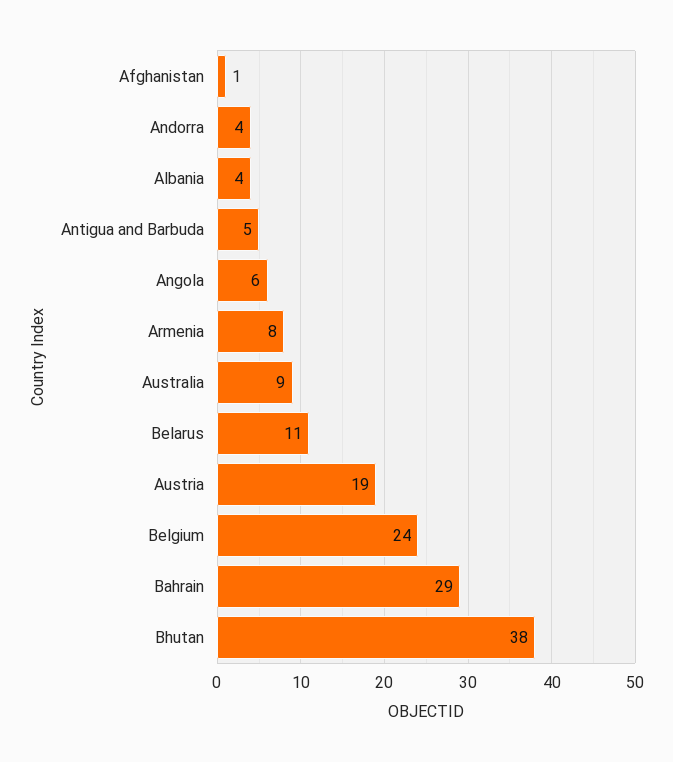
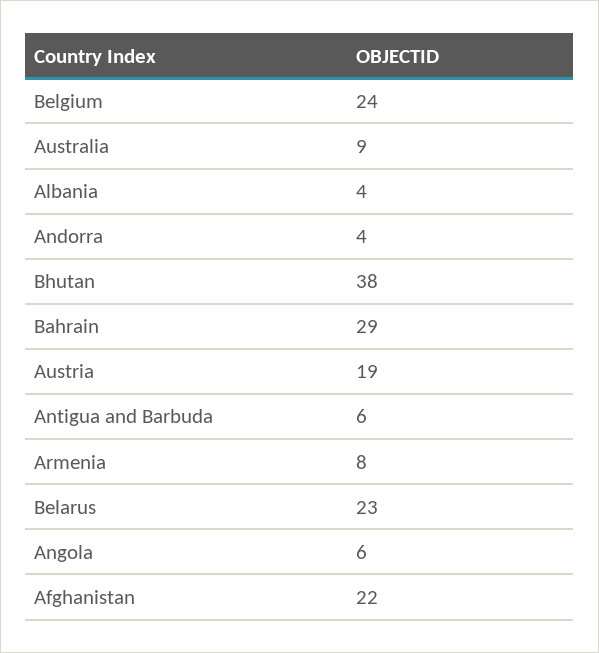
  {
-   "Afghanistan": 1,
+   "Afghanistan": 22,
    "Andorra": 4,
    "Albania": 4,
-   "Antigua and Barbuda": 5,
+   "Antigua and Barbuda": 6,
    "Angola": 6,
    "Armenia": 8,
    "Australia": 9,
-   "Belarus": 11,
+   "Belarus": 23,
    "Austria": 19,
    "Belgium": 24,
    "Bahrain": 29,
    "Bhutan": 38
  }

